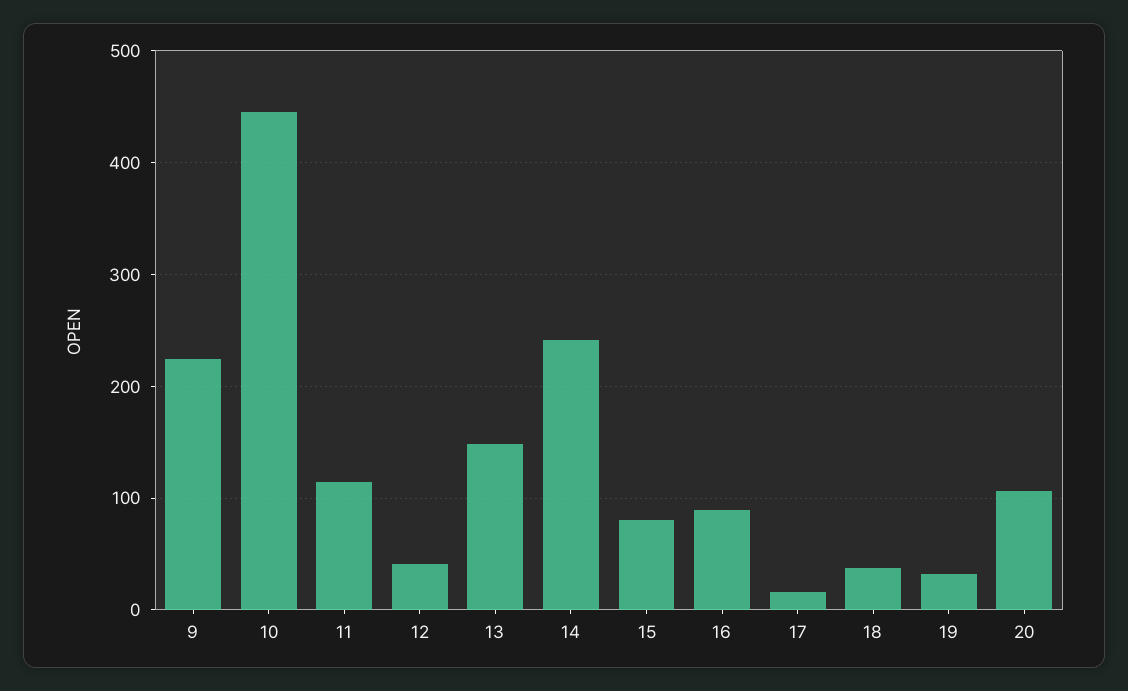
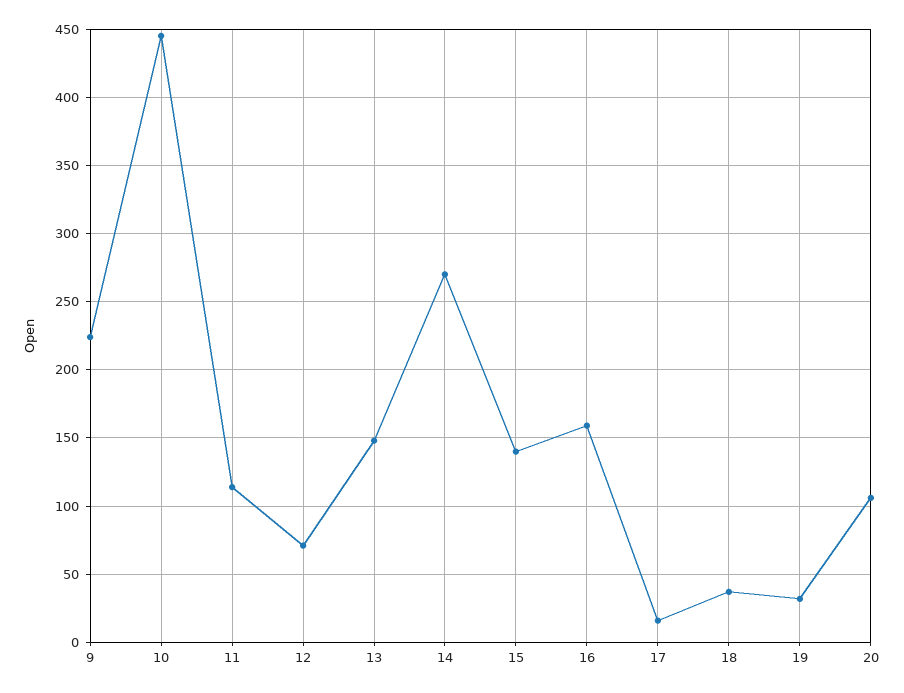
  {
    "9": 225,
    "10": 445,
    "11": 115,
-   "12": 40,
+   "12": 70,
    "13": 150,
-   "14": 240,
+   "14": 270,
-   "15": 80,
+   "15": 140,
-   "16": 90,
+   "16": 160,
    "17": 15,
    "18": 35,
    "19": 30,
    "20": 105
  }

